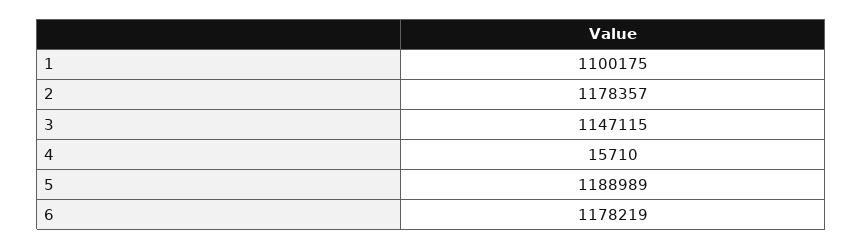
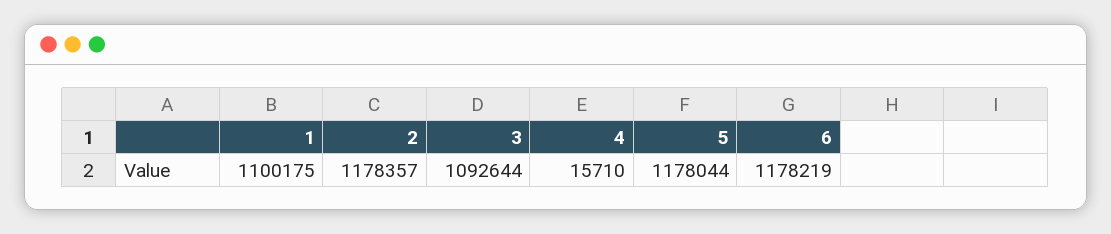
  {
    "1": 1100175,
    "2": 1178357,
-   "3": 1147115,
+   "3": 1092644,
    "4": 15710,
-   "5": 1188989,
+   "5": 1178044,
    "6": 1178219
  }

